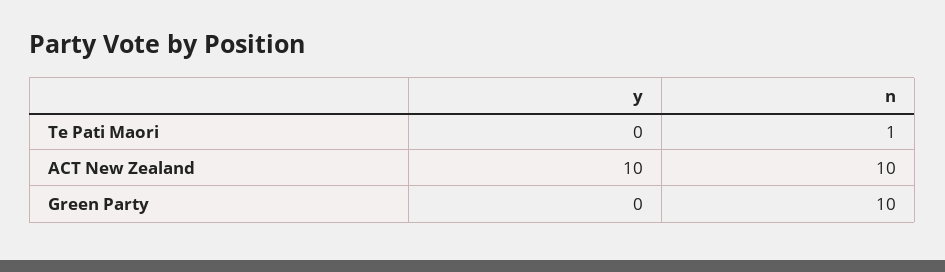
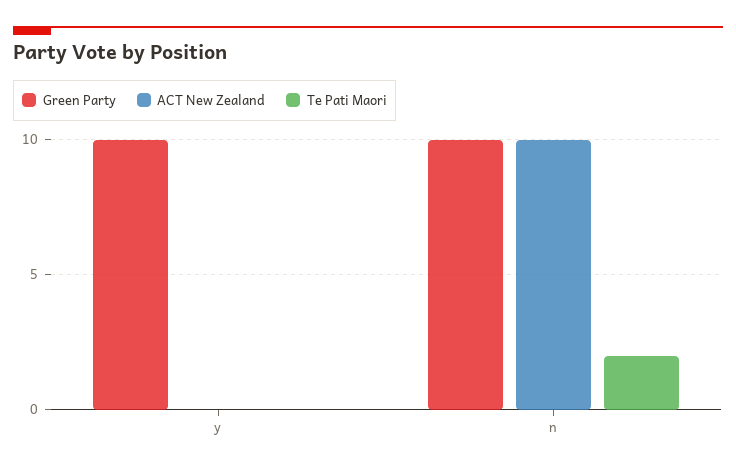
  {
    "Te Pati Maori": {
      "y": 0,
-     "n": 1
+     "n": 2
    },
    "ACT New Zealand": {
-     "y": 10,
+     "y": 0,
      "n": 10
    },
    "Green Party": {
-     "y": 0,
+     "y": 10,
      "n": 10
    }
  }

